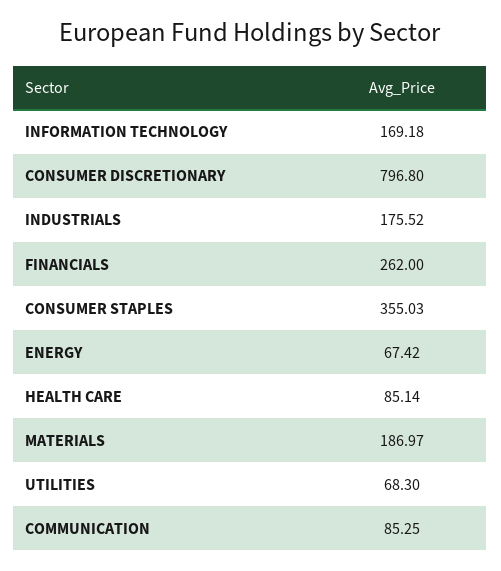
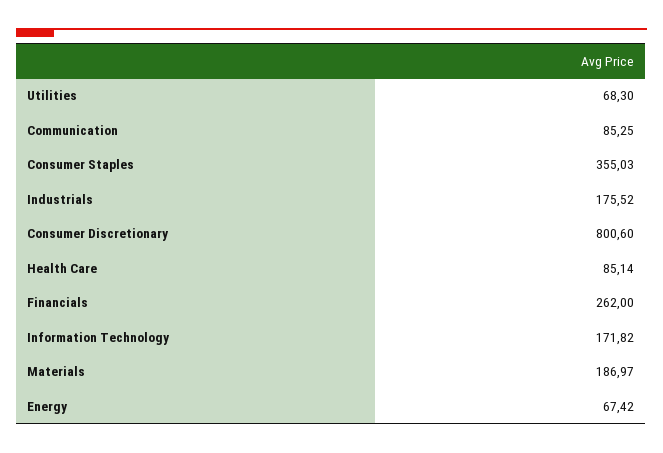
  {
-   "INFORMATION TECHNOLOGY": 169.18,
+   "INFORMATION TECHNOLOGY": 171.82,
-   "CONSUMER DISCRETIONARY": 796.8,
+   "CONSUMER DISCRETIONARY": 800.6,
    "INDUSTRIALS": 175.52,
    "FINANCIALS": 262,
    "CONSUMER STAPLES": 355.03,
    "ENERGY": 67.42,
    "HEALTH CARE": 85.14,
    "MATERIALS": 186.97,
    "UTILITIES": 68.3,
    "COMMUNICATION": 85.25
  }

